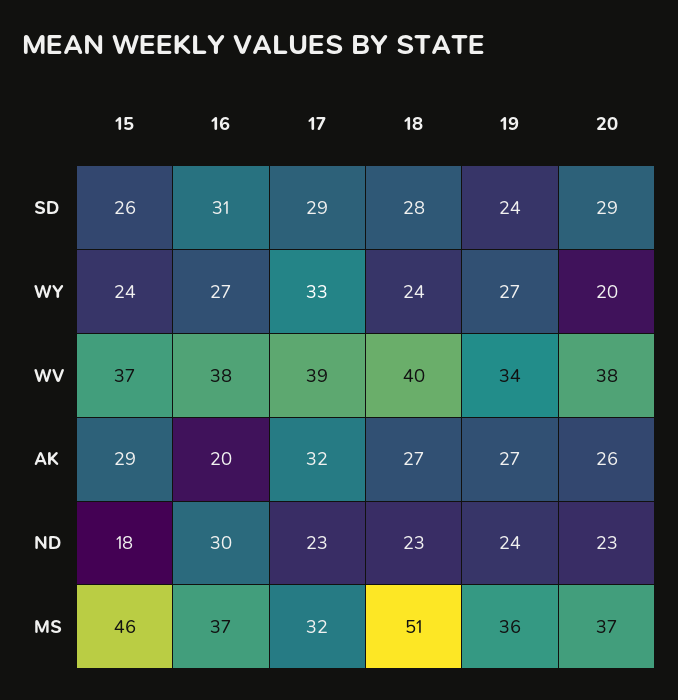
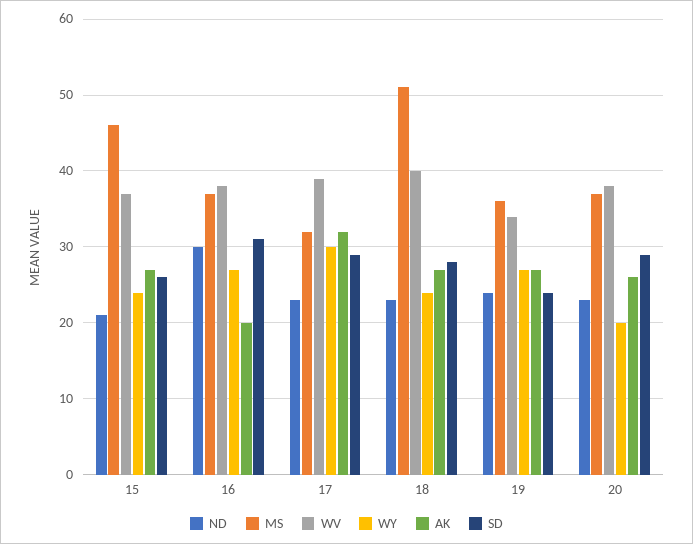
  {
    "SD": {
      "15": 26,
      "16": 31,
      "17": 29,
      "18": 28,
      "19": 24,
      "20": 29
    },
    "WY": {
      "15": 24,
      "16": 27,
-     "17": 33,
+     "17": 30,
      "18": 24,
      "19": 27,
      "20": 20
    },
    "WV": {
      "15": 37,
      "16": 38,
      "17": 39,
      "18": 40,
      "19": 34,
      "20": 38
    },
    "AK": {
-     "15": 29,
+     "15": 27,
      "16": 20,
      "17": 32,
      "18": 27,
      "19": 27,
      "20": 26
    },
    "ND": {
-     "15": 18,
+     "15": 21,
      "16": 30,
      "17": 23,
      "18": 23,
      "19": 24,
      "20": 23
    },
    "MS": {
      "15": 46,
      "16": 37,
      "17": 32,
      "18": 51,
      "19": 36,
      "20": 37
    }
  }

